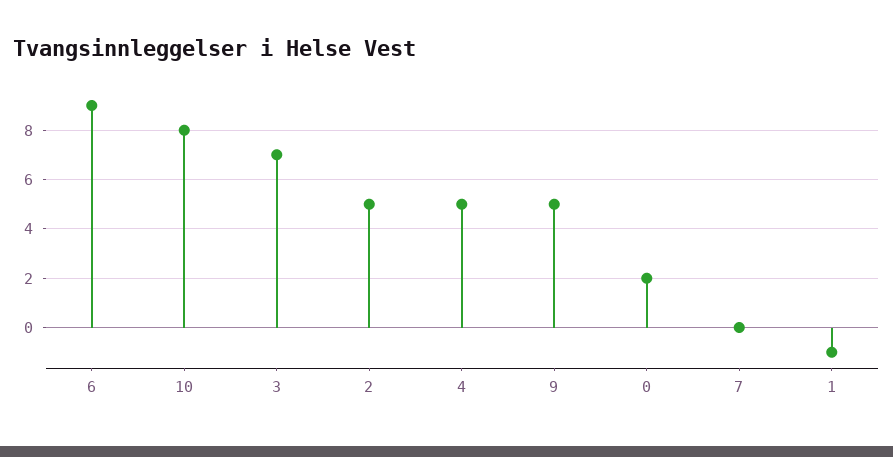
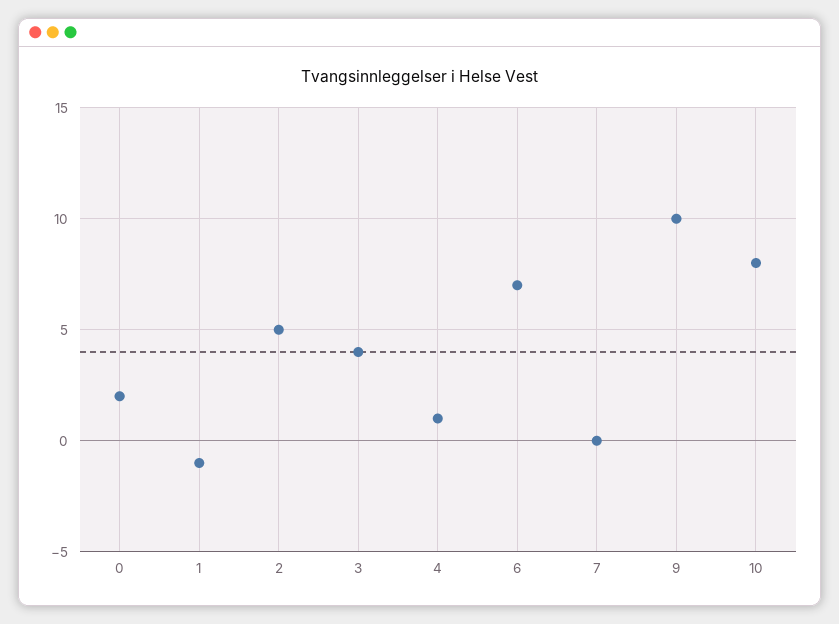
  {
-   "6": 9,
+   "6": 7,
    "10": 8,
-   "3": 7,
+   "3": 4,
    "2": 5,
-   "4": 5,
+   "4": 1,
-   "9": 5,
+   "9": 10,
    "0": 2,
    "7": 0,
    "1": -1
  }

